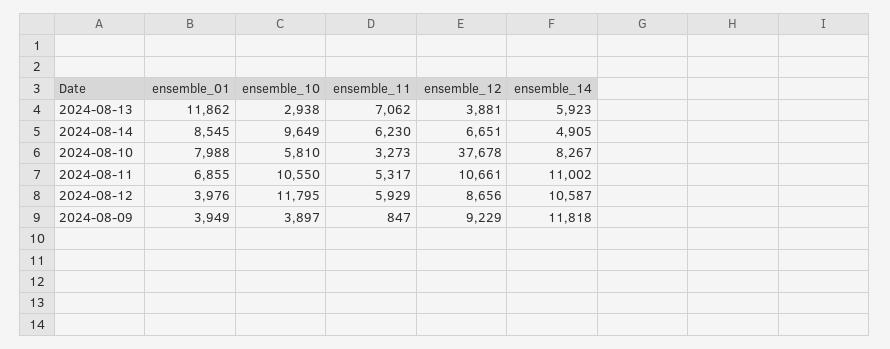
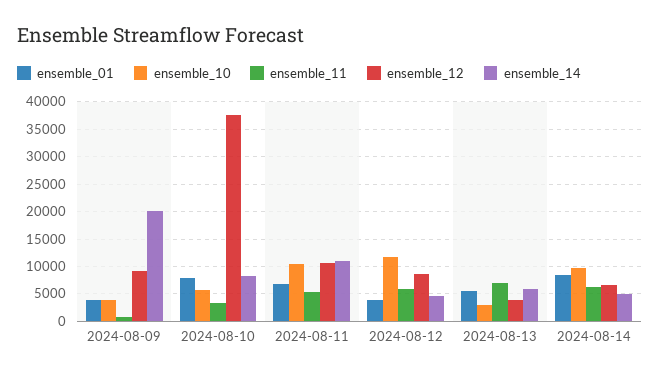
  {
    "ensemble_01": {
-     "2024-08-13": 11862,
+     "2024-08-13": 5000,
      "2024-08-14": 8545,
      "2024-08-10": 7988,
      "2024-08-11": 6855,
      "2024-08-12": 3976,
      "2024-08-09": 3949
    },
    "ensemble_10": {
      "2024-08-13": 2938,
      "2024-08-14": 9649,
      "2024-08-10": 5810,
      "2024-08-11": 10550,
      "2024-08-12": 11795,
      "2024-08-09": 3897
    },
    "ensemble_11": {
      "2024-08-13": 7062,
      "2024-08-14": 6230,
      "2024-08-10": 3273,
      "2024-08-11": 5317,
      "2024-08-12": 5929,
      "2024-08-09": 847
    },
    "ensemble_12": {
      "2024-08-13": 3881,
      "2024-08-14": 6651,
      "2024-08-10": 37678,
      "2024-08-11": 10661,
      "2024-08-12": 8656,
      "2024-08-09": 9229
    },
    "ensemble_14": {
      "2024-08-13": 5923,
      "2024-08-14": 4905,
      "2024-08-10": 8267,
      "2024-08-11": 11002,
-     "2024-08-12": 10587,
+     "2024-08-12": 5000,
-     "2024-08-09": 11818
+     "2024-08-09": 20000
    }
  }

